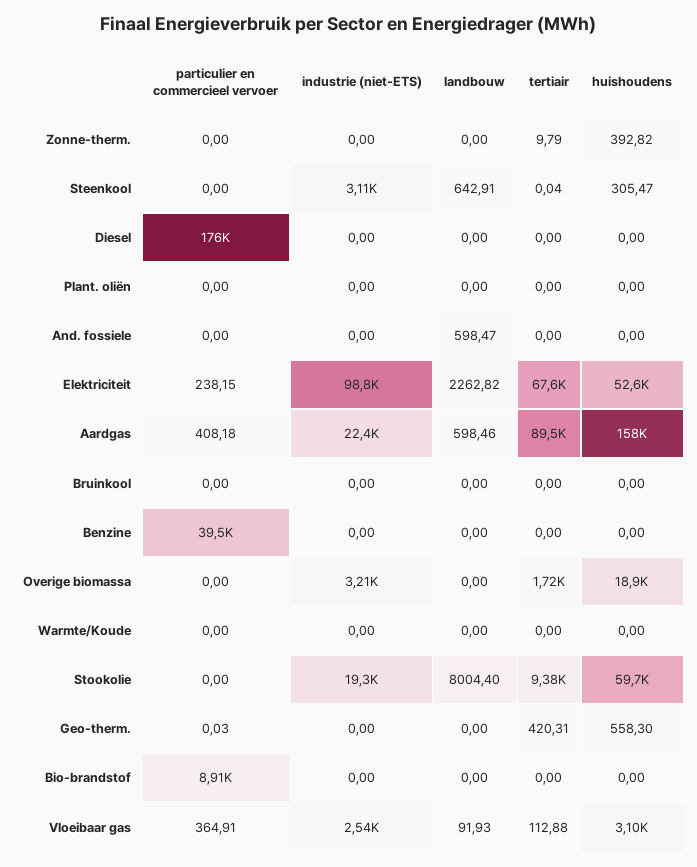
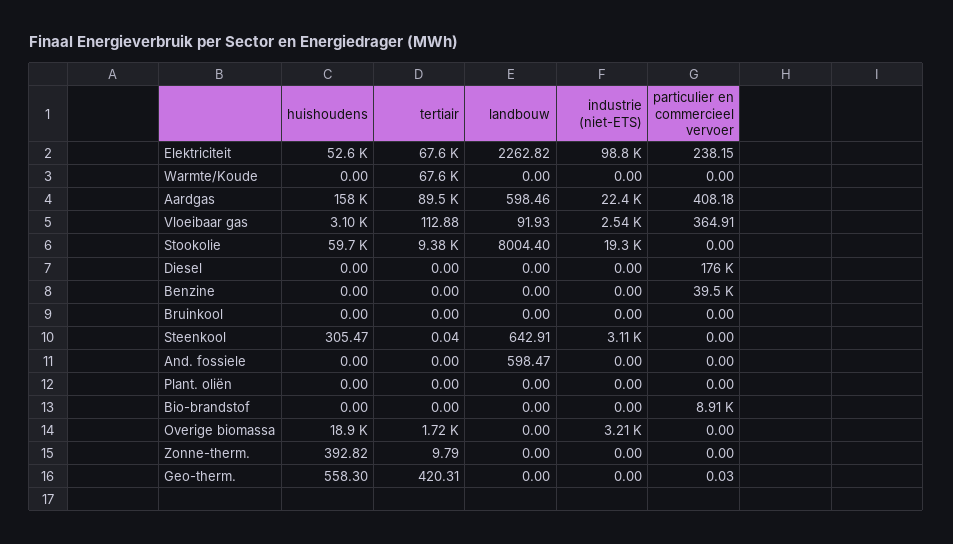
  {
    "particulier en commercieel vervoer": {
      "Zonne-therm.": 0,
      "Steenkool": 0,
      "Diesel": 176000,
      "Plant. oliën": 0,
      "And. fossiele": 0,
      "Elektriciteit": 238.15,
      "Aardgas": 408.18,
      "Bruinkool": 0,
      "Benzine": 39500,
      "Overige biomassa": 0,
      "Warmte/Koude": 0,
      "Stookolie": 0,
      "Geo-therm.": 0.03,
      "Bio-brandstof": 8910,
      "Vloeibaar gas": 364.91
    },
    "industrie (niet-ETS)": {
      "Zonne-therm.": 0,
      "Steenkool": 3110,
      "Diesel": 0,
      "Plant. oliën": 0,
      "And. fossiele": 0,
      "Elektriciteit": 98800,
      "Aardgas": 22400,
      "Bruinkool": 0,
      "Benzine": 0,
      "Overige biomassa": 3210,
      "Warmte/Koude": 0,
      "Stookolie": 19300,
      "Geo-therm.": 0,
      "Bio-brandstof": 0,
      "Vloeibaar gas": 2540
    },
    "landbouw": {
      "Zonne-therm.": 0,
      "Steenkool": 642.91,
      "Diesel": 0,
      "Plant. oliën": 0,
      "And. fossiele": 598.47,
      "Elektriciteit": 2262.82,
      "Aardgas": 598.46,
      "Bruinkool": 0,
      "Benzine": 0,
      "Overige biomassa": 0,
      "Warmte/Koude": 0,
      "Stookolie": 8004.4,
      "Geo-therm.": 0,
      "Bio-brandstof": 0,
      "Vloeibaar gas": 91.93
    },
    "tertiair": {
      "Zonne-therm.": 9.79,
      "Steenkool": 0.04,
      "Diesel": 0,
      "Plant. oliën": 0,
      "And. fossiele": 0,
      "Elektriciteit": 67600,
      "Aardgas": 89500,
      "Bruinkool": 0,
      "Benzine": 0,
      "Overige biomassa": 1720,
-     "Warmte/Koude": 0,
+     "Warmte/Koude": 67600,
      "Stookolie": 9380,
      "Geo-therm.": 420.31,
      "Bio-brandstof": 0,
      "Vloeibaar gas": 112.88
    },
    "huishoudens": {
      "Zonne-therm.": 392.82,
      "Steenkool": 305.47,
      "Diesel": 0,
      "Plant. oliën": 0,
      "And. fossiele": 0,
      "Elektriciteit": 52600,
      "Aardgas": 158000,
      "Bruinkool": 0,
      "Benzine": 0,
      "Overige biomassa": 18900,
      "Warmte/Koude": 0,
      "Stookolie": 59700,
      "Geo-therm.": 558.3,
      "Bio-brandstof": 0,
      "Vloeibaar gas": 3100
    }
  }

